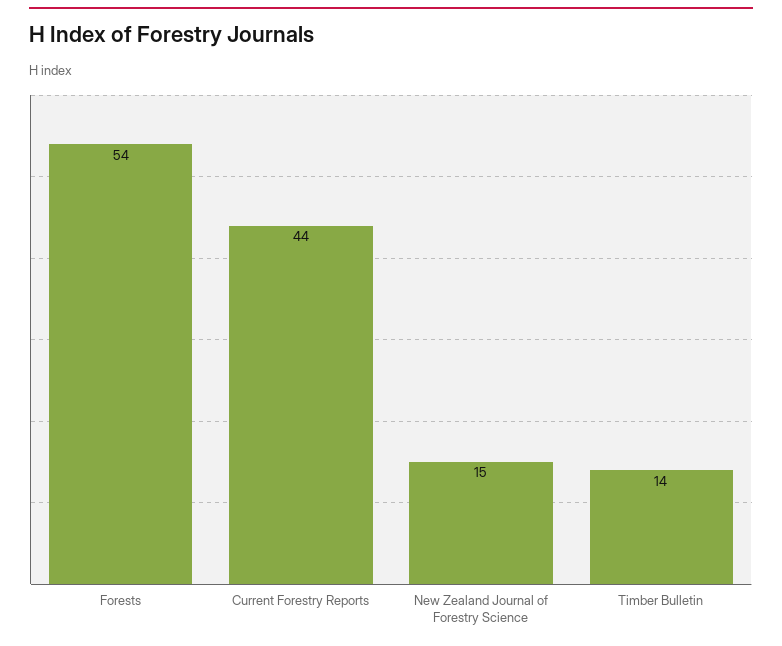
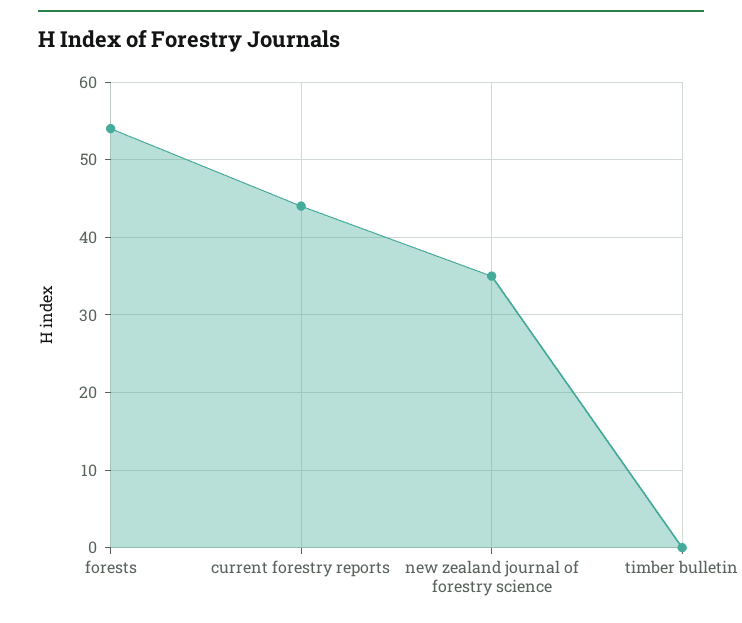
  {
    "Forests": 54,
    "Current Forestry Reports": 44,
-   "New Zealand Journal of Forestry Science": 15,
+   "New Zealand Journal of Forestry Science": 35,
-   "Timber Bulletin": 14
+   "Timber Bulletin": 0
  }

